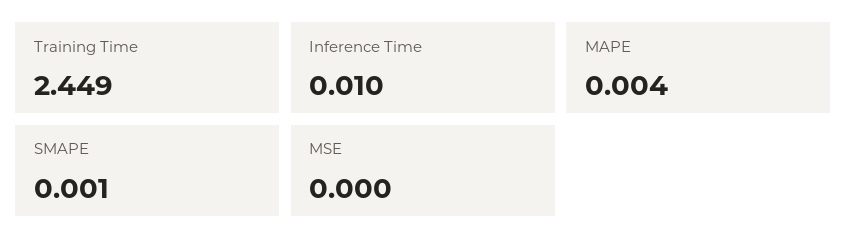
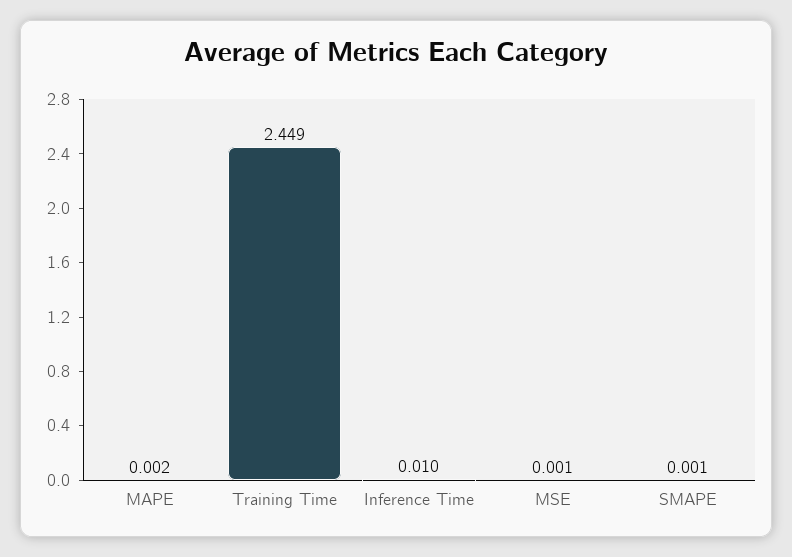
  {
    "Training Time": 2.449,
    "Inference Time": 0.01,
-   "MAPE": 0.004,
+   "MAPE": 0.002,
    "SMAPE": 0.001,
-   "MSE": 0
+   "MSE": 0.001
  }

